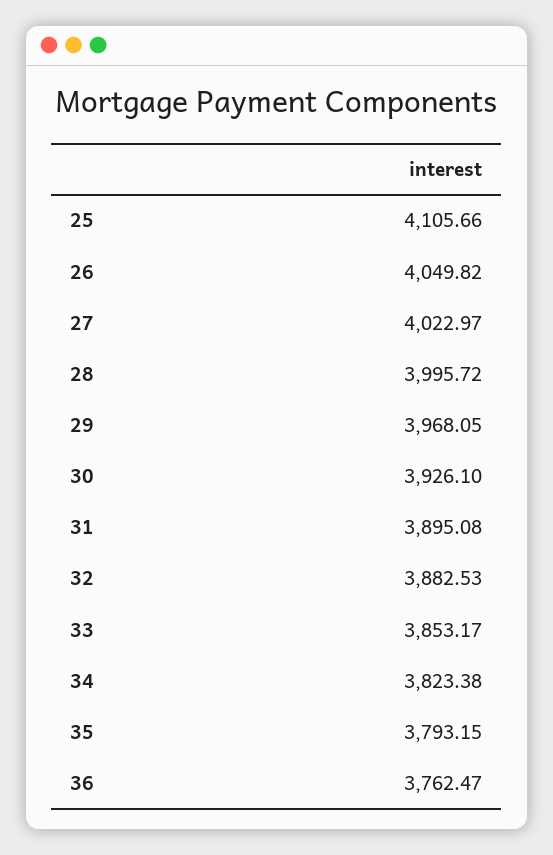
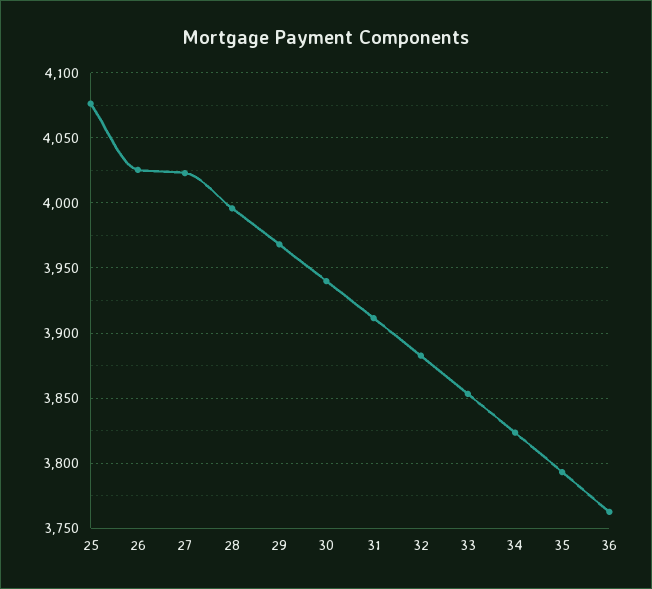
  {
-   "25": 4105.66,
+   "25": 4075,
-   "26": 4049.82,
+   "26": 4025,
    "27": 4022.97,
    "28": 3995.72,
    "29": 3968.05,
-   "30": 3926.1,
+   "30": 3940,
-   "31": 3895.08,
+   "31": 3910,
    "32": 3882.53,
    "33": 3853.17,
    "34": 3823.38,
    "35": 3793.15,
    "36": 3762.47
  }

